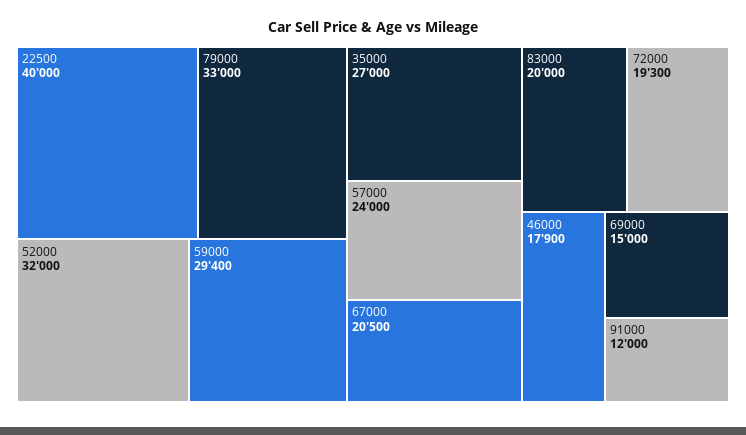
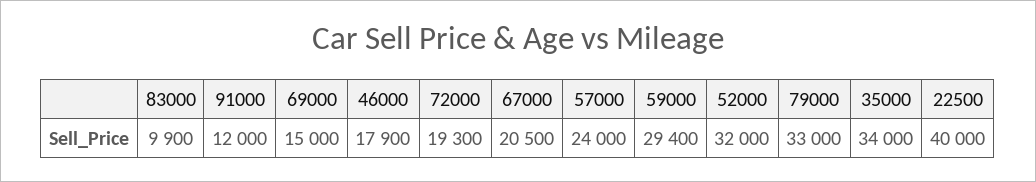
  {
    "22500": 40000,
    "79000": 33000,
    "52000": 32000,
    "59000": 29400,
-   "35000": 27000,
+   "35000": 34000,
    "57000": 24000,
    "67000": 20500,
-   "83000": 20000,
+   "83000": 9900,
    "72000": 19300,
    "46000": 17900,
    "69000": 15000,
    "91000": 12000
  }

